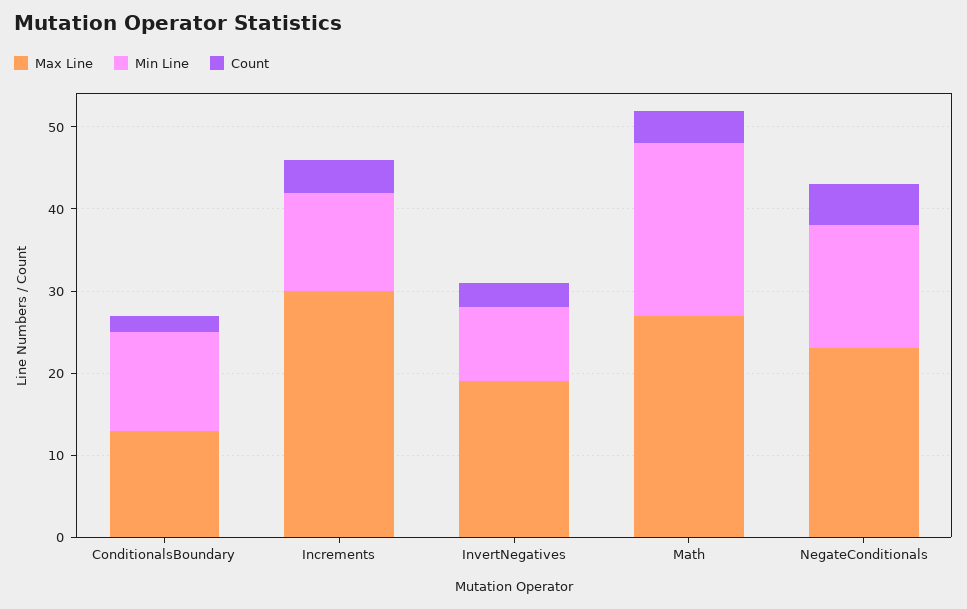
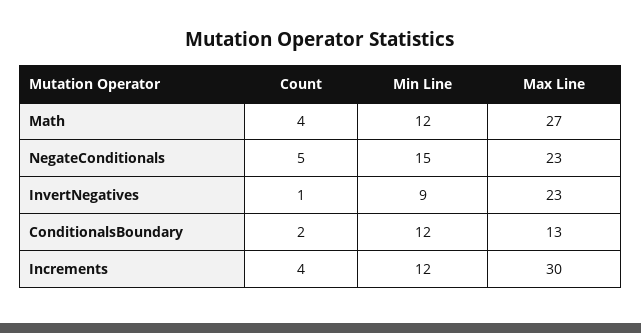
  {
    "Max Line": {
      "ConditionalsBoundary": 13,
      "Increments": 30,
-     "InvertNegatives": 19,
+     "InvertNegatives": 23,
      "Math": 27,
      "NegateConditionals": 23
    },
    "Min Line": {
      "ConditionalsBoundary": 12,
      "Increments": 12,
      "InvertNegatives": 9,
-     "Math": 21,
+     "Math": 12,
      "NegateConditionals": 15
    },
    "Count": {
      "ConditionalsBoundary": 2,
      "Increments": 4,
-     "InvertNegatives": 3,
+     "InvertNegatives": 1,
      "Math": 4,
      "NegateConditionals": 5
    }
  }

